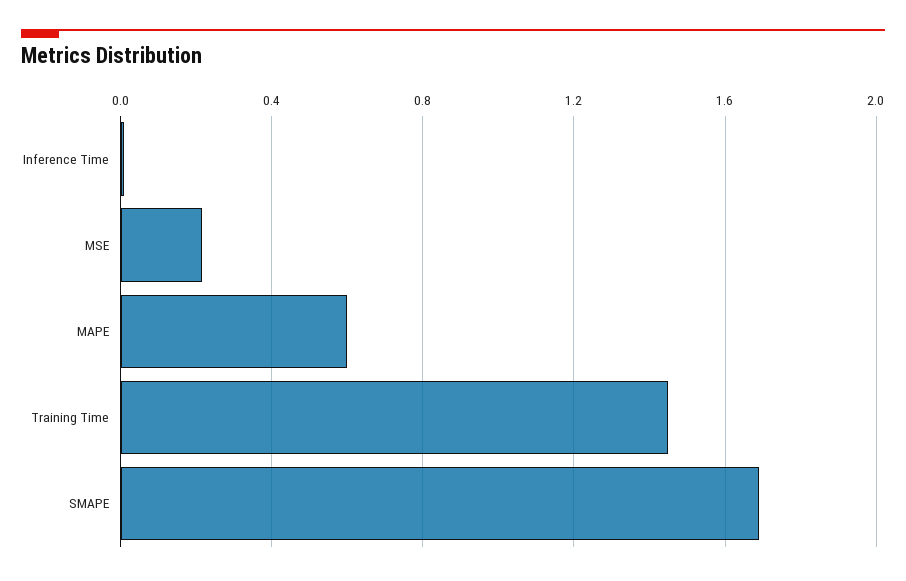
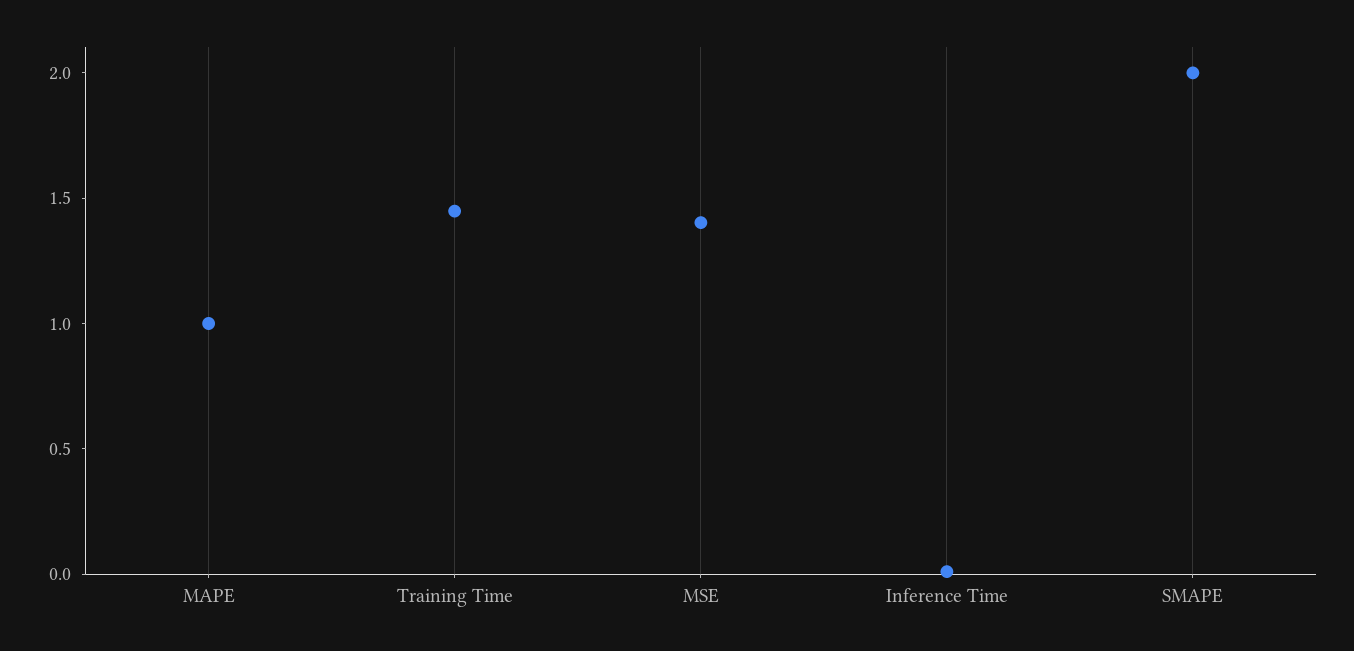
  {
    "Inference Time": 0,
-   "MSE": 0.2,
+   "MSE": 1.4,
-   "MAPE": 0.6,
+   "MAPE": 1,
    "Training Time": 1.45,
-   "SMAPE": 1.7
+   "SMAPE": 2
  }

